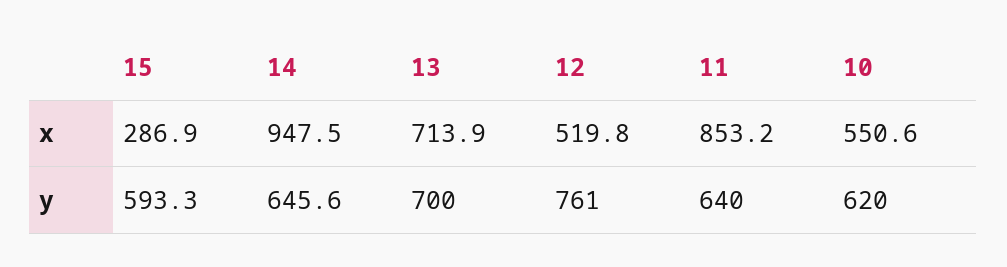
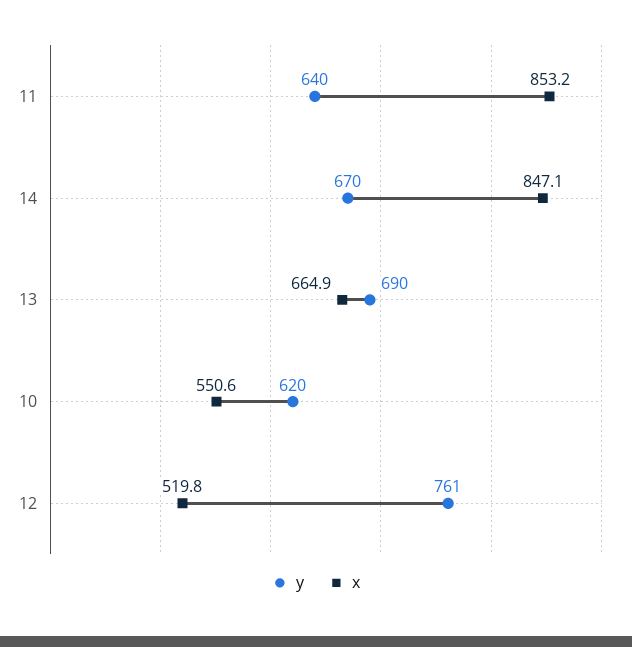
  {
    "x": {
-     "15": 286.9,
-     "14": 947.5,
+     "14": 847.1,
-     "13": 713.9,
+     "13": 664.9,
      "12": 519.8,
      "11": 853.2,
      "10": 550.6
    },
    "y": {
-     "15": 593.3,
-     "14": 645.6,
+     "14": 670,
-     "13": 700,
+     "13": 690,
      "12": 761,
      "11": 640,
      "10": 620
    }
  }

